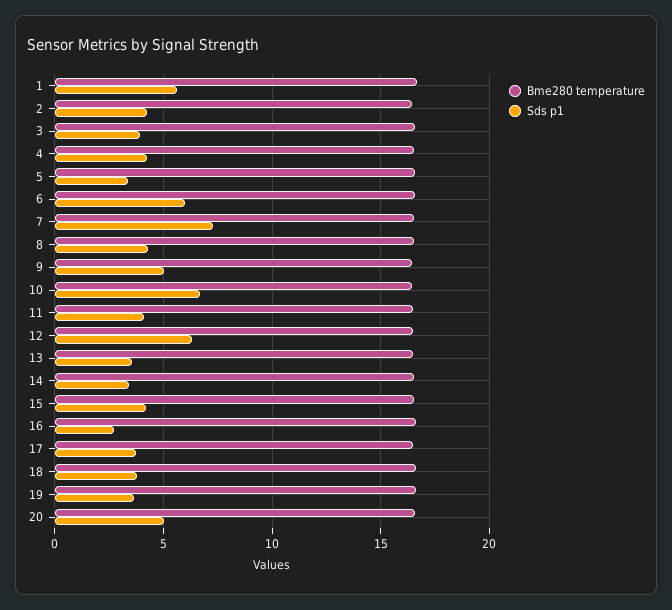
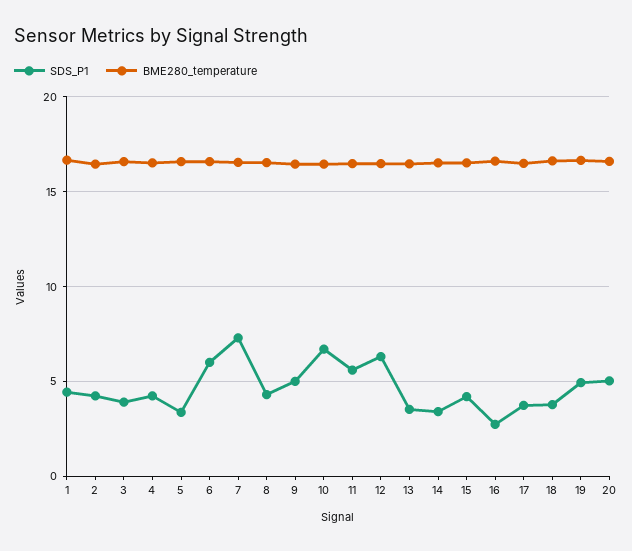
  {
    "Bme280 temperature": {
      "1": 16.5,
      "2": 16.5,
      "3": 16.5,
      "4": 16.5,
      "5": 16.5,
      "6": 16.5,
      "7": 16.5,
      "8": 16.5,
      "9": 16.5,
      "10": 16.5,
      "11": 16.5,
      "12": 16.5,
      "13": 16.5,
      "14": 16.5,
      "15": 16.5,
      "16": 16.5,
      "17": 16.5,
      "18": 16.5,
      "19": 16.5,
      "20": 16.5
    },
    "Sds p1": {
-     "1": 5.5,
+     "1": 4.5,
      "2": 4,
      "3": 4,
      "4": 4,
      "5": 3.5,
      "6": 6,
      "7": 7.5,
      "8": 4.5,
      "9": 5,
      "10": 6.5,
-     "11": 4,
+     "11": 5.5,
      "12": 6.5,
      "13": 3.5,
      "14": 3.5,
      "15": 4,
      "16": 2.5,
      "17": 3.5,
      "18": 4,
-     "19": 3.5,
+     "19": 5,
      "20": 5
    }
  }

